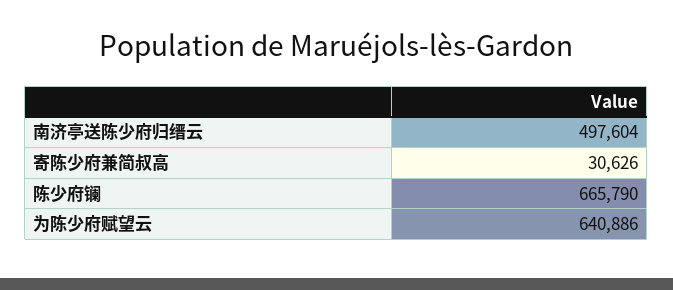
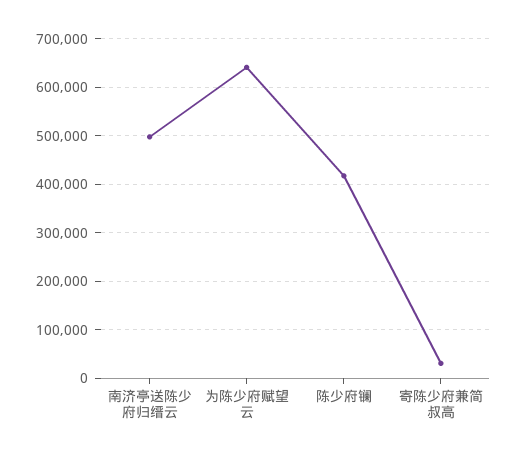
  {
    "南济亭送陈少府归缙云": 497604,
    "寄陈少府兼简叔高": 30626,
-   "陈少府镧": 665790,
+   "陈少府镧": 420000,
    "为陈少府赋望云": 640886
  }

